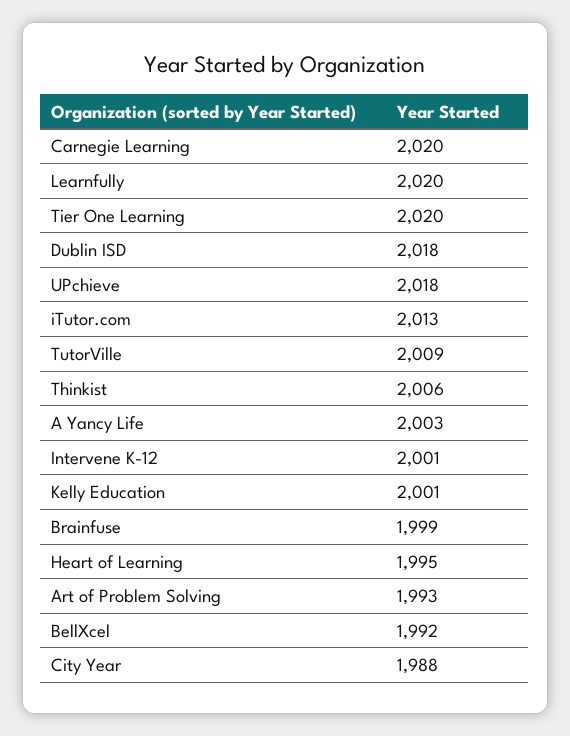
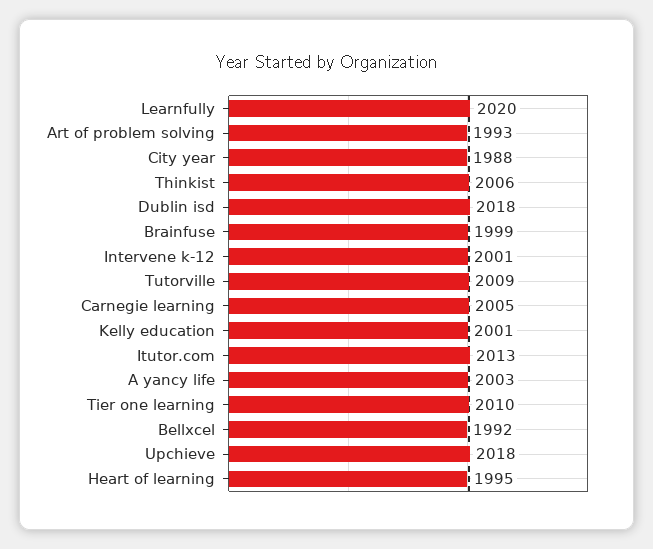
  {
-   "Carnegie Learning": 2020,
+   "Carnegie Learning": 2005,
    "Learnfully": 2020,
-   "Tier One Learning": 2020,
+   "Tier One Learning": 2010,
    "Dublin ISD": 2018,
    "UPchieve": 2018,
    "iTutor.com": 2013,
    "TutorVille": 2009,
    "Thinkist": 2006,
    "A Yancy Life": 2003,
    "Intervene K-12": 2001,
    "Kelly Education": 2001,
    "Brainfuse": 1999,
    "Heart of Learning": 1995,
    "Art of Problem Solving": 1993,
    "BellXcel": 1992,
    "City Year": 1988
  }

